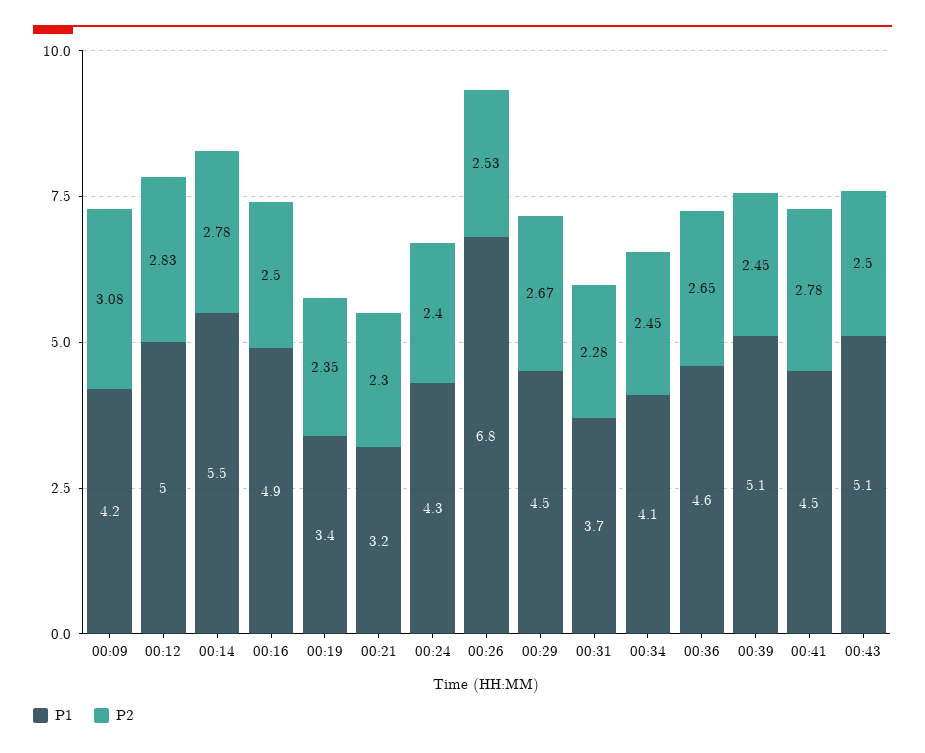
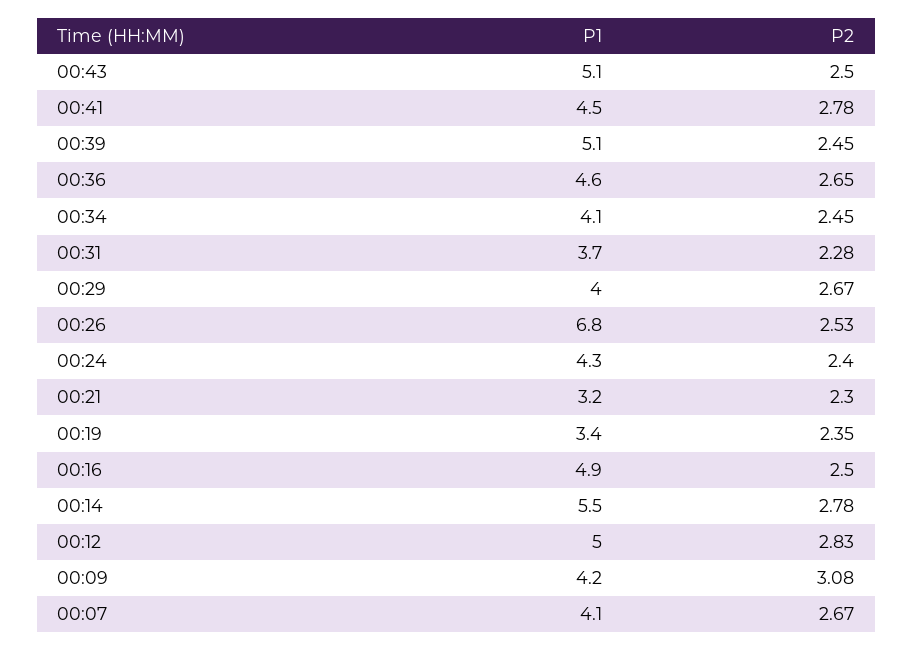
  {
    "P1": {
      "00:09": 4.2,
      "00:12": 5,
      "00:14": 5.5,
      "00:16": 4.9,
      "00:19": 3.4,
      "00:21": 3.2,
      "00:24": 4.3,
      "00:26": 6.8,
-     "00:29": 4.5,
+     "00:29": 4,
      "00:31": 3.7,
      "00:34": 4.1,
      "00:36": 4.6,
      "00:39": 5.1,
      "00:41": 4.5,
-     "00:43": 5.1
+     "00:43": 5.1,
+     "00:07": 4.1
    },
    "P2": {
      "00:09": 3.08,
      "00:12": 2.83,
      "00:14": 2.78,
      "00:16": 2.5,
      "00:19": 2.35,
      "00:21": 2.3,
      "00:24": 2.4,
      "00:26": 2.53,
      "00:29": 2.67,
      "00:31": 2.28,
      "00:34": 2.45,
      "00:36": 2.65,
      "00:39": 2.45,
      "00:41": 2.78,
-     "00:43": 2.5
+     "00:43": 2.5,
+     "00:07": 2.67
    }
  }

